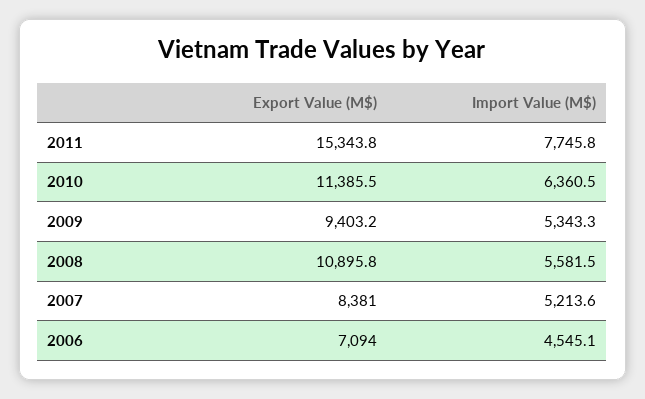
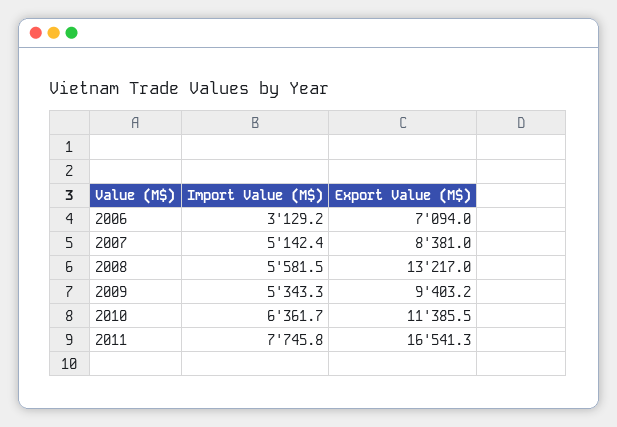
  {
    "Export Value (M$)": {
-     "2011": 15343.8,
+     "2011": 16541.3,
      "2010": 11385.5,
      "2009": 9403.2,
-     "2008": 10895.8,
+     "2008": 13217,
      "2007": 8381,
      "2006": 7094
    },
    "Import Value (M$)": {
      "2011": 7745.8,
-     "2010": 6360.5,
+     "2010": 6361.7,
      "2009": 5343.3,
      "2008": 5581.5,
-     "2007": 5213.6,
+     "2007": 5142.4,
-     "2006": 4545.1
+     "2006": 3129.2
    }
  }

